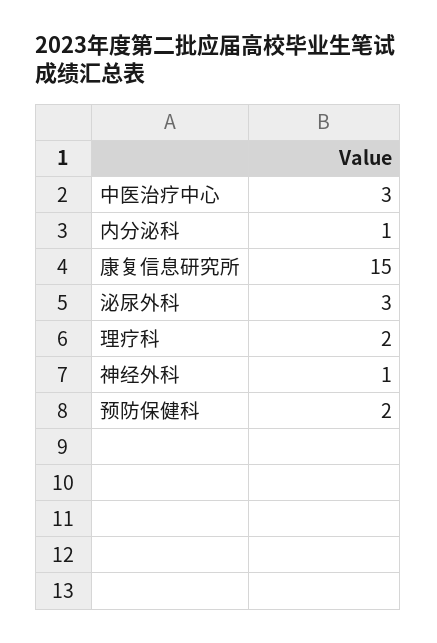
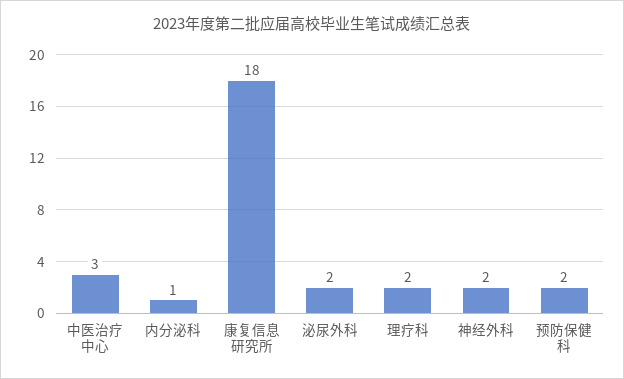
  {
    "中医治疗中心": 3,
    "内分泌科": 1,
-   "康复信息研究所": 15,
+   "康复信息研究所": 18,
-   "泌尿外科": 3,
+   "泌尿外科": 2,
    "理疗科": 2,
-   "神经外科": 1,
+   "神经外科": 2,
    "预防保健科": 2
  }

